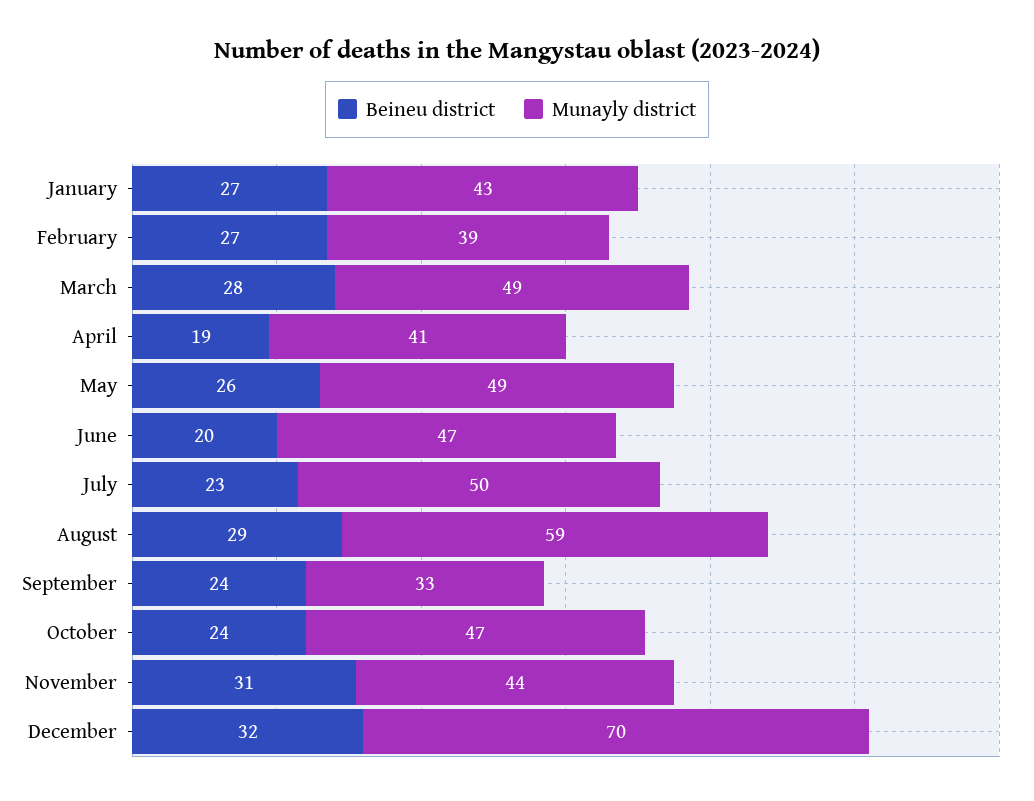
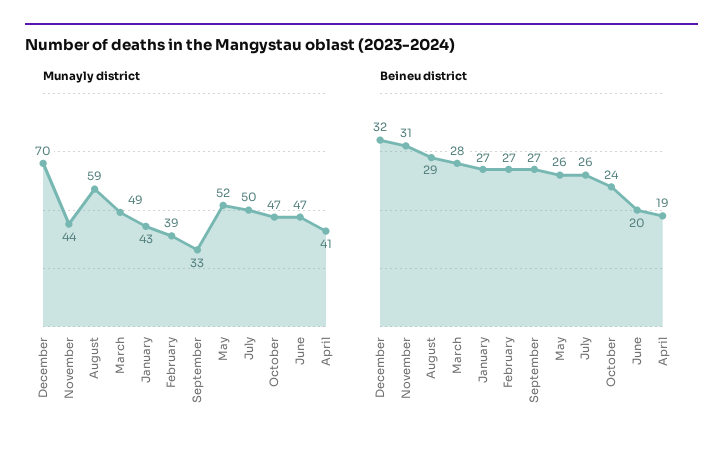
  {
    "Beineu district": {
      "January": 27,
      "February": 27,
      "March": 28,
      "April": 19,
      "May": 26,
      "June": 20,
-     "July": 23,
+     "July": 26,
      "August": 29,
-     "September": 24,
+     "September": 27,
      "October": 24,
      "November": 31,
      "December": 32
    },
    "Munayly district": {
      "January": 43,
      "February": 39,
      "March": 49,
      "April": 41,
-     "May": 49,
+     "May": 52,
      "June": 47,
      "July": 50,
      "August": 59,
      "September": 33,
      "October": 47,
      "November": 44,
      "December": 70
    }
  }

